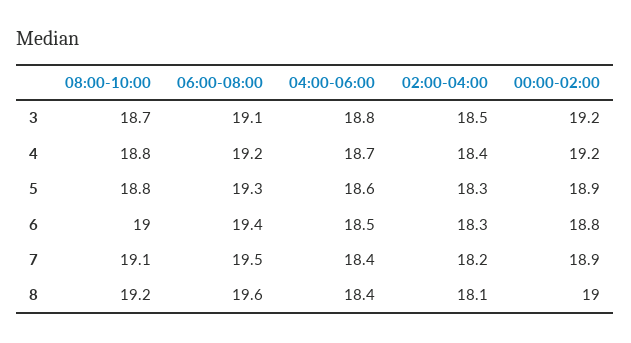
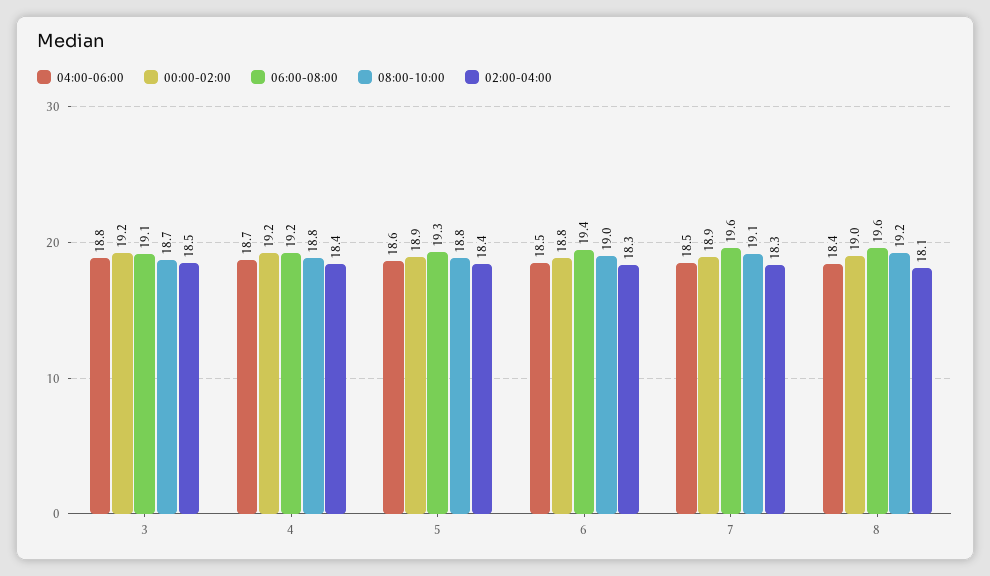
  {
    "08:00-10:00": {
      "3": 18.7,
      "4": 18.8,
      "5": 18.8,
      "6": 19,
      "7": 19.1,
      "8": 19.2
    },
    "06:00-08:00": {
      "3": 19.1,
      "4": 19.2,
      "5": 19.3,
      "6": 19.4,
-     "7": 19.5,
+     "7": 19.6,
      "8": 19.6
    },
    "04:00-06:00": {
      "3": 18.8,
      "4": 18.7,
      "5": 18.6,
      "6": 18.5,
-     "7": 18.4,
+     "7": 18.5,
      "8": 18.4
    },
    "02:00-04:00": {
      "3": 18.5,
      "4": 18.4,
-     "5": 18.3,
+     "5": 18.4,
      "6": 18.3,
-     "7": 18.2,
+     "7": 18.3,
      "8": 18.1
    },
    "00:00-02:00": {
      "3": 19.2,
      "4": 19.2,
      "5": 18.9,
      "6": 18.8,
      "7": 18.9,
      "8": 19
    }
  }

